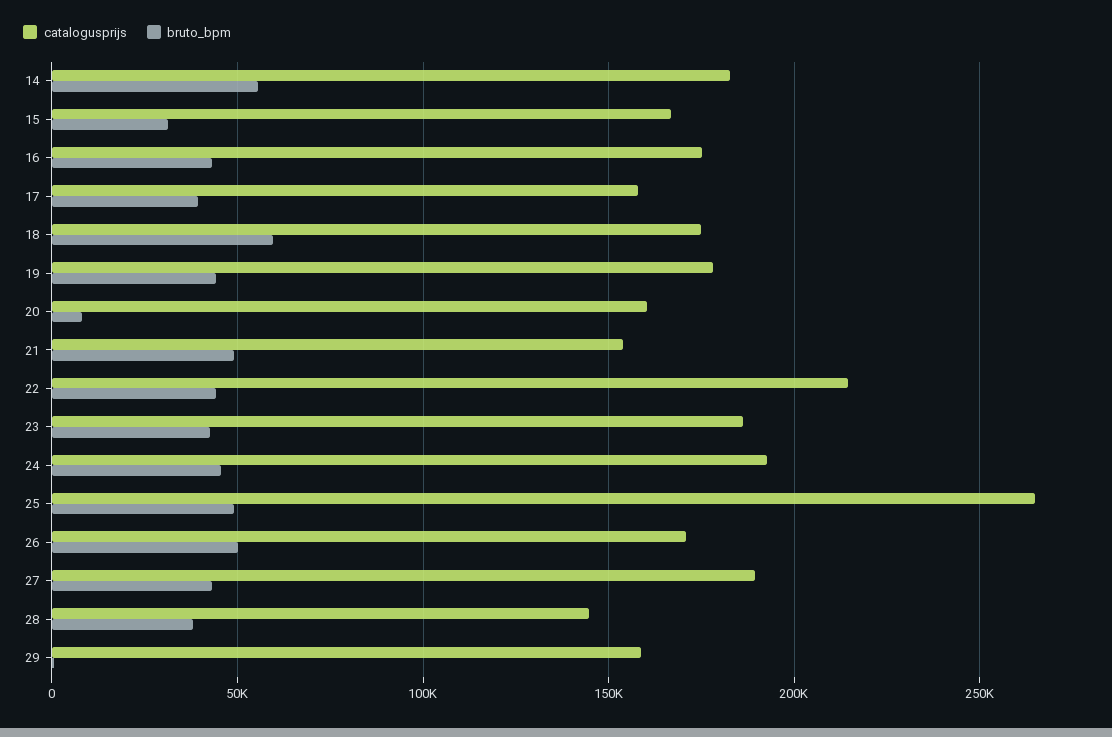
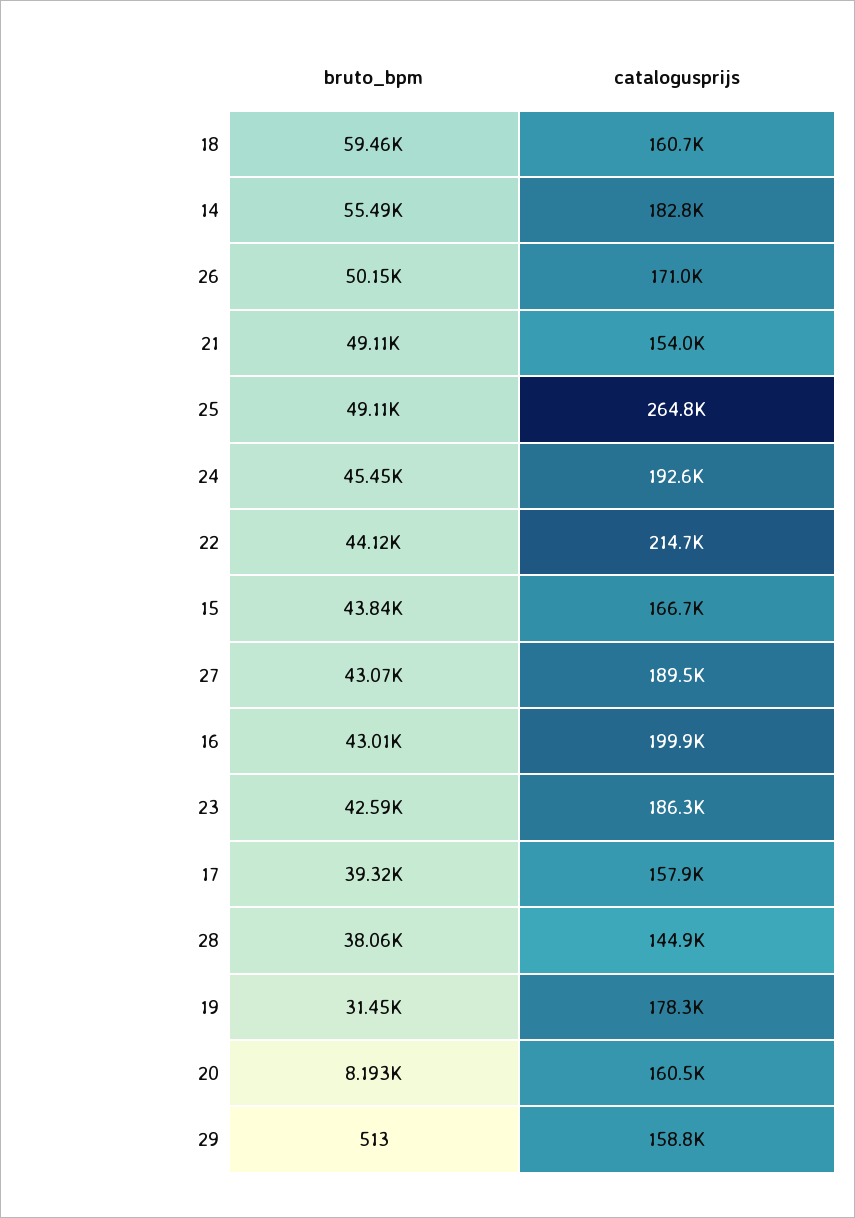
  {
    "catalogusprijs": {
      "14": 182800,
      "15": 166700,
-     "16": 175000,
+     "16": 199900,
      "17": 157900,
-     "18": 175000,
+     "18": 160700,
      "19": 178300,
      "20": 160500,
      "21": 154000,
      "22": 214700,
      "23": 186300,
      "24": 192600,
      "25": 264800,
      "26": 171000,
      "27": 189500,
      "28": 144900,
      "29": 158800
    },
    "bruto_bpm": {
      "14": 55490,
-     "15": 30000,
+     "15": 43840,
      "16": 43010,
      "17": 39320,
      "18": 59460,
-     "19": 45000,
+     "19": 31450,
      "20": 8193,
      "21": 49110,
      "22": 44120,
      "23": 42590,
      "24": 45450,
      "25": 49110,
      "26": 50150,
      "27": 43070,
      "28": 38060,
      "29": 513
    }
  }

